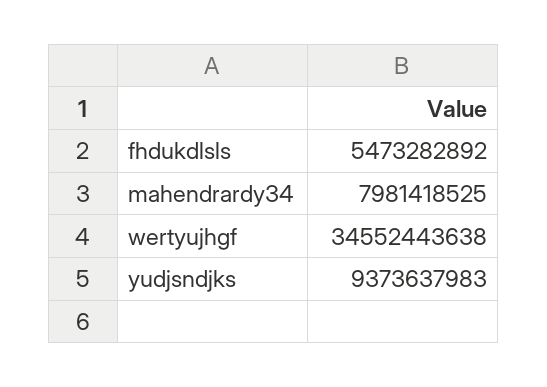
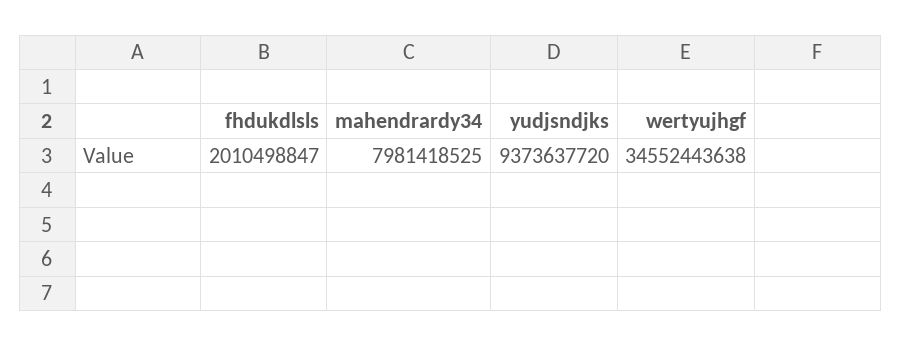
  {
-   "fhdukdlsls": 5473282892,
+   "fhdukdlsls": 2010498847,
    "mahendrardy34": 7981418525,
    "wertyujhgf": 34552443638,
-   "yudjsndjks": 9373637983
+   "yudjsndjks": 9373637720
  }

